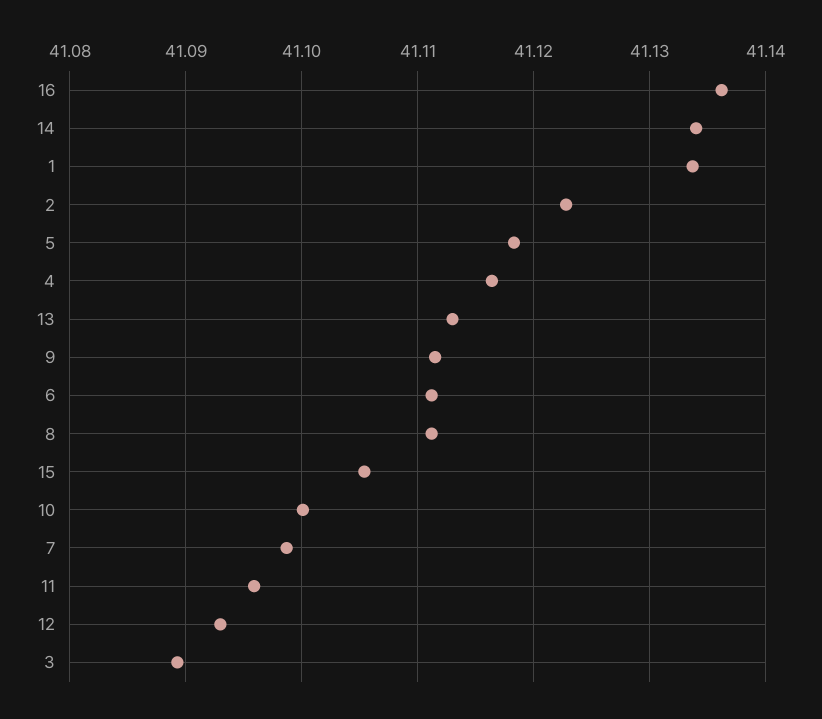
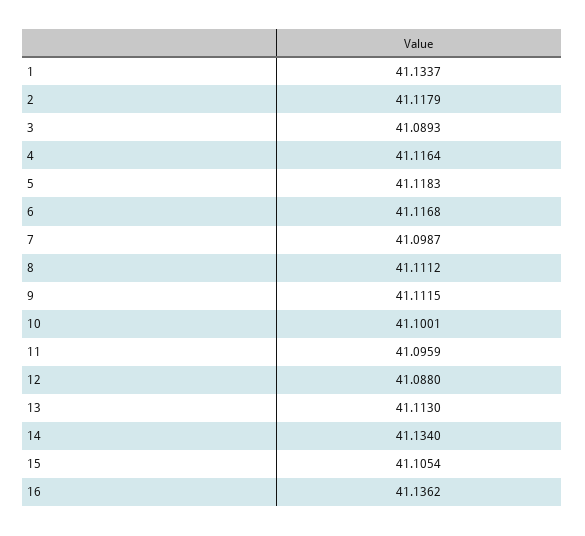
  {
    "16": 41.1362,
    "14": 41.134,
    "1": 41.1337,
-   "2": 41.123,
+   "2": 41.1179,
    "5": 41.1183,
    "4": 41.1164,
    "13": 41.113,
    "9": 41.1115,
-   "6": 41.111,
+   "6": 41.1168,
    "8": 41.1112,
    "15": 41.1054,
    "10": 41.1001,
    "7": 41.0987,
    "11": 41.0959,
-   "12": 41.093,
+   "12": 41.088,
    "3": 41.0893
  }

